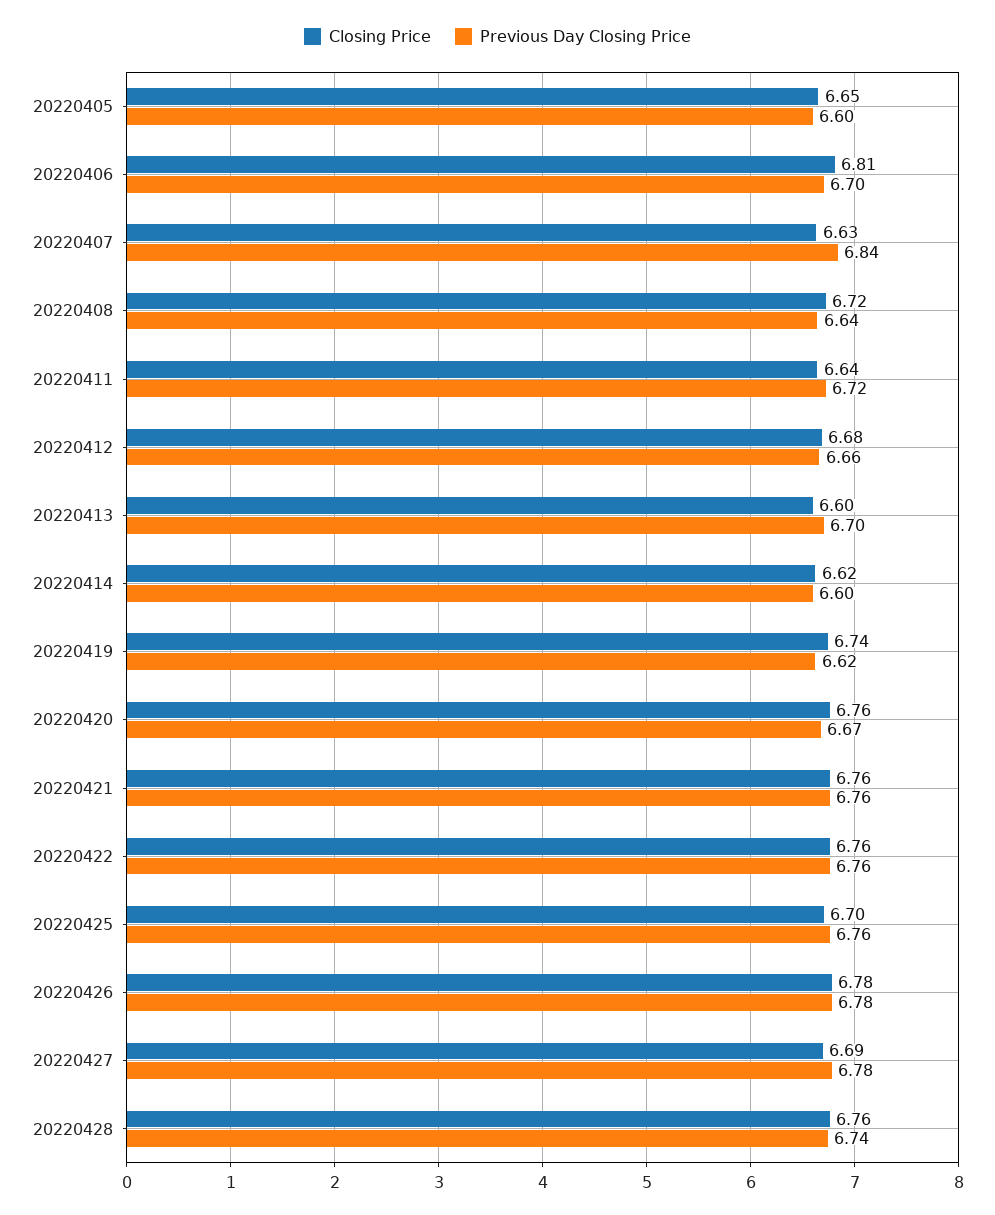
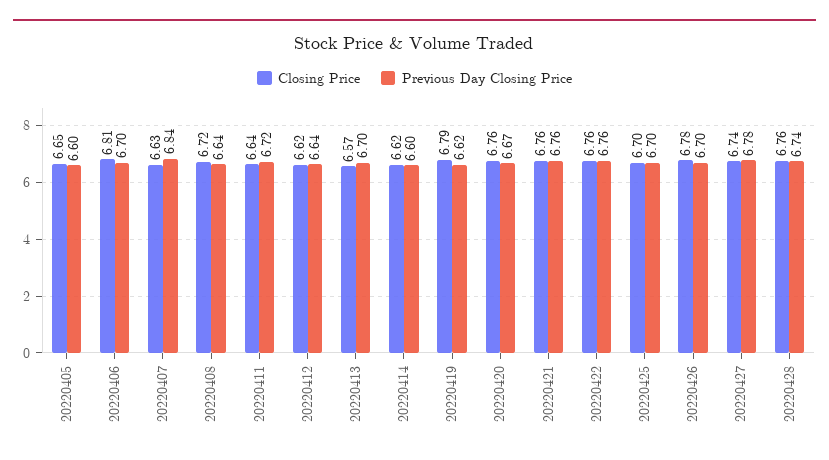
  {
    "Closing Price": {
      "20220405": 6.65,
      "20220406": 6.81,
      "20220407": 6.63,
      "20220408": 6.72,
      "20220411": 6.64,
-     "20220412": 6.68,
+     "20220412": 6.62,
-     "20220413": 6.6,
+     "20220413": 6.57,
      "20220414": 6.62,
-     "20220419": 6.74,
+     "20220419": 6.79,
      "20220420": 6.76,
      "20220421": 6.76,
      "20220422": 6.76,
      "20220425": 6.7,
      "20220426": 6.78,
-     "20220427": 6.69,
+     "20220427": 6.74,
      "20220428": 6.76
    },
    "Previous Day Closing Price": {
      "20220405": 6.6,
      "20220406": 6.7,
      "20220407": 6.84,
      "20220408": 6.64,
      "20220411": 6.72,
-     "20220412": 6.66,
+     "20220412": 6.64,
      "20220413": 6.7,
      "20220414": 6.6,
      "20220419": 6.62,
      "20220420": 6.67,
      "20220421": 6.76,
      "20220422": 6.76,
-     "20220425": 6.76,
+     "20220425": 6.7,
-     "20220426": 6.78,
+     "20220426": 6.7,
      "20220427": 6.78,
      "20220428": 6.74
    }
  }

